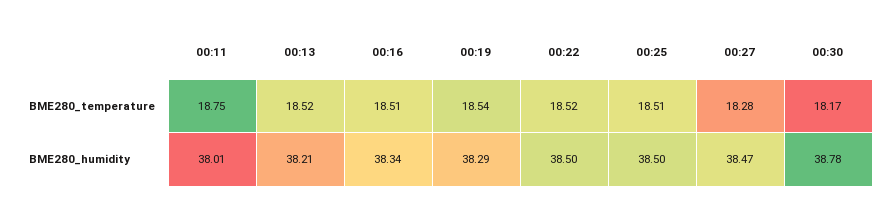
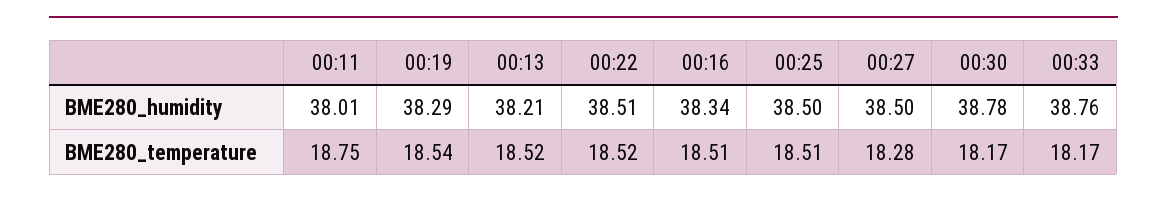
  {
    "00:11": {
      "BME280_temperature": 18.75,
      "BME280_humidity": 38.01
    },
    "00:13": {
      "BME280_temperature": 18.52,
      "BME280_humidity": 38.21
    },
    "00:16": {
      "BME280_temperature": 18.51,
      "BME280_humidity": 38.34
    },
    "00:19": {
      "BME280_temperature": 18.54,
      "BME280_humidity": 38.29
    },
    "00:22": {
      "BME280_temperature": 18.52,
-     "BME280_humidity": 38.5
+     "BME280_humidity": 38.51
    },
    "00:25": {
      "BME280_temperature": 18.51,
      "BME280_humidity": 38.5
    },
    "00:27": {
      "BME280_temperature": 18.28,
-     "BME280_humidity": 38.47
+     "BME280_humidity": 38.5
    },
    "00:30": {
      "BME280_temperature": 18.17,
      "BME280_humidity": 38.78
-   }
+   },
+   "00:33": {
+     "BME280_humidity": 38.76,
+     "BME280_temperature": 18.17
+   }
  }

